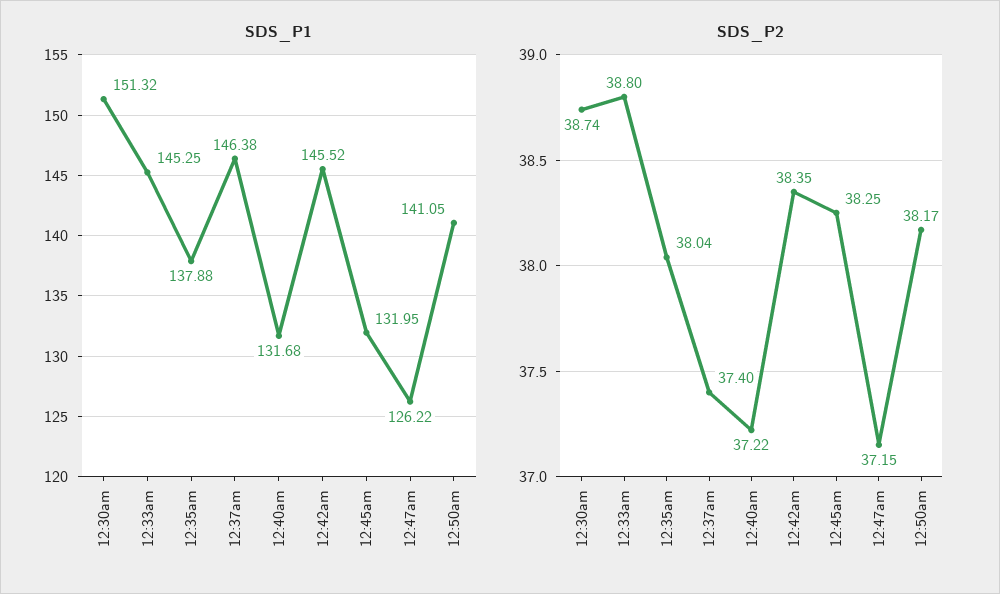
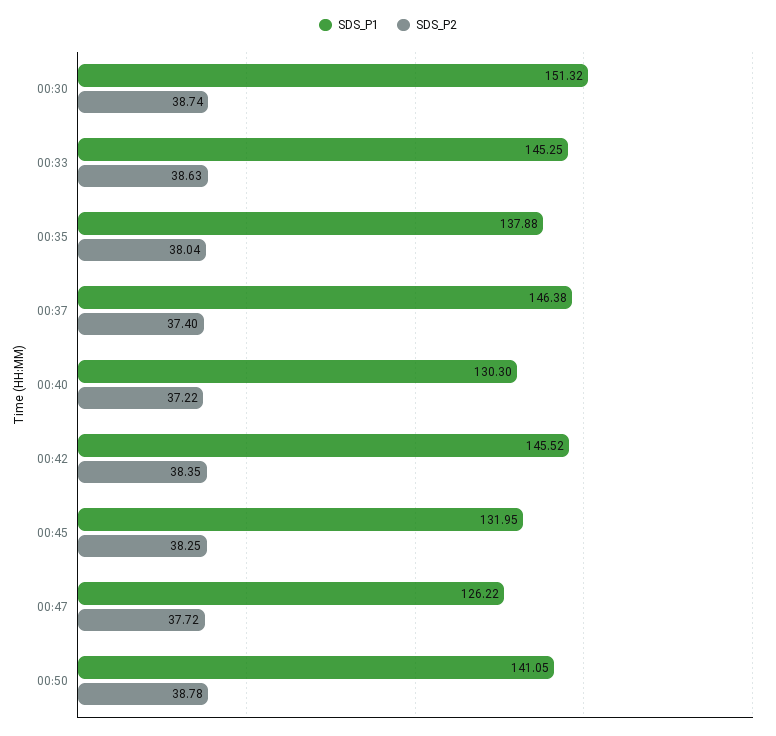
  {
    "SDS_P1": {
      "12:30am": 151.32,
      "12:33am": 145.25,
      "12:35am": 137.88,
      "12:37am": 146.38,
-     "12:40am": 131.68,
+     "12:40am": 130.3,
      "12:42am": 145.52,
      "12:45am": 131.95,
      "12:47am": 126.22,
      "12:50am": 141.05
    },
    "SDS_P2": {
      "12:30am": 38.74,
-     "12:33am": 38.8,
+     "12:33am": 38.63,
      "12:35am": 38.04,
      "12:37am": 37.4,
      "12:40am": 37.22,
      "12:42am": 38.35,
      "12:45am": 38.25,
-     "12:47am": 37.15,
+     "12:47am": 37.72,
-     "12:50am": 38.17
+     "12:50am": 38.78
    }
  }

